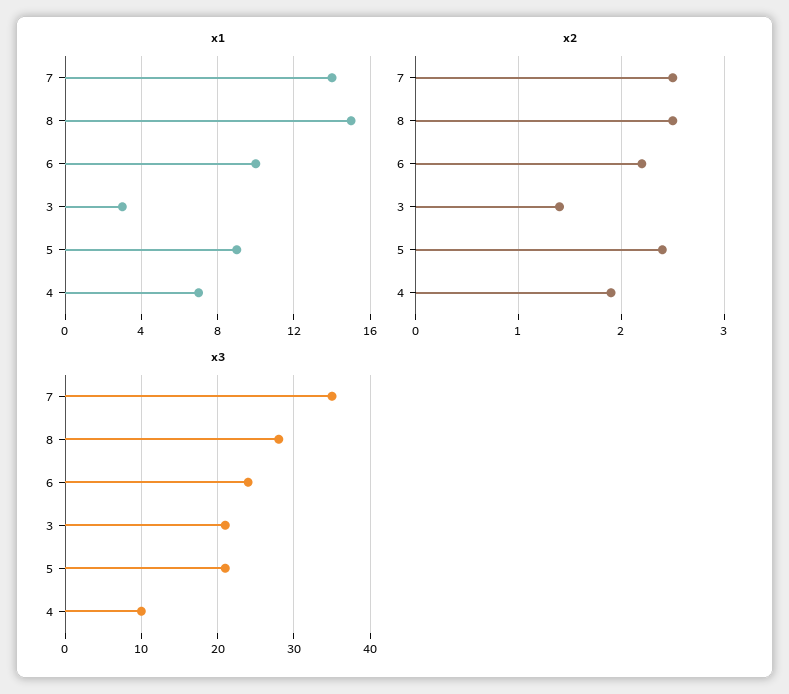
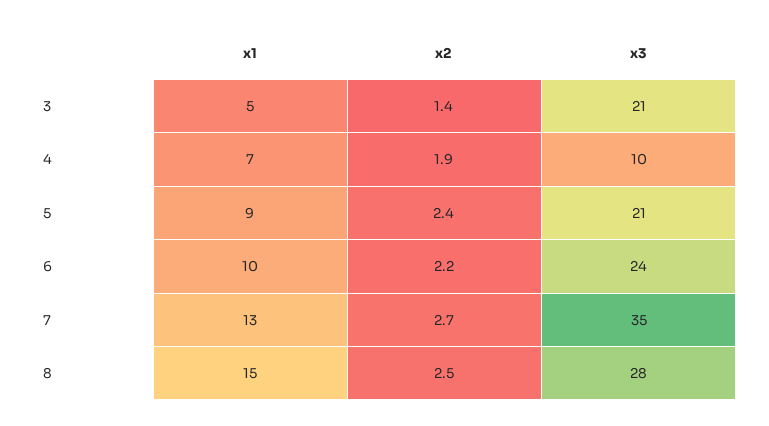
  {
    "x1": {
-     "7": 14,
+     "7": 13,
      "8": 15,
      "6": 10,
-     "3": 3,
+     "3": 5,
      "5": 9,
      "4": 7
    },
    "x2": {
-     "7": 2.5,
+     "7": 2.7,
      "8": 2.5,
      "6": 2.2,
      "3": 1.4,
      "5": 2.4,
      "4": 1.9
    },
    "x3": {
      "7": 35,
      "8": 28,
      "6": 24,
      "3": 21,
      "5": 21,
      "4": 10
    }
  }

